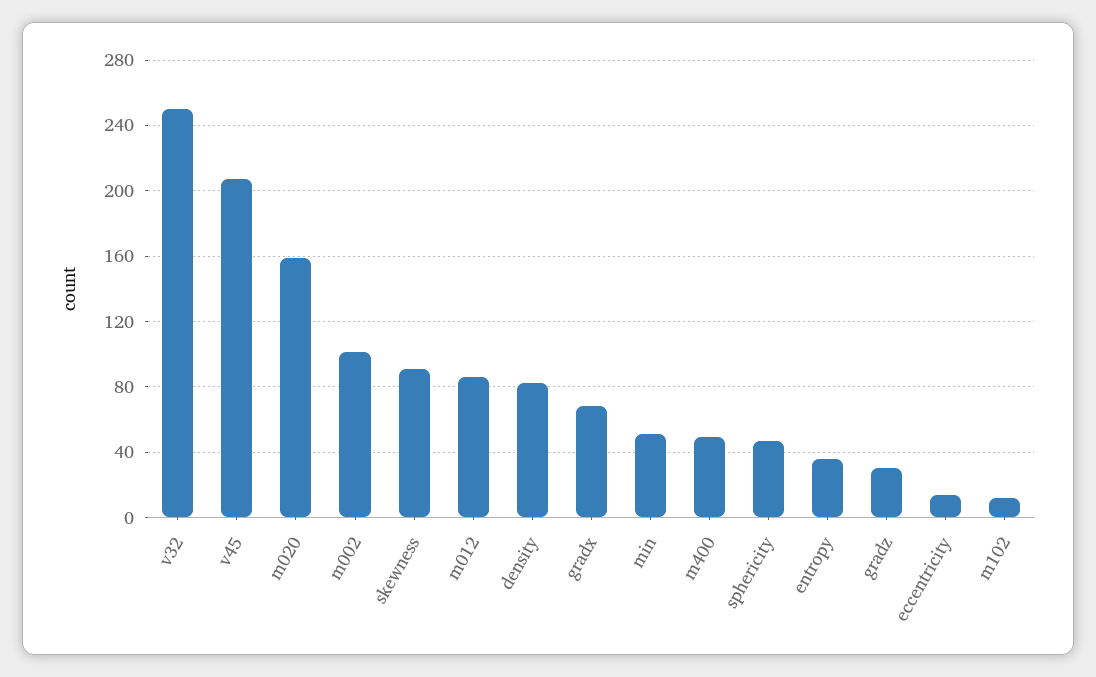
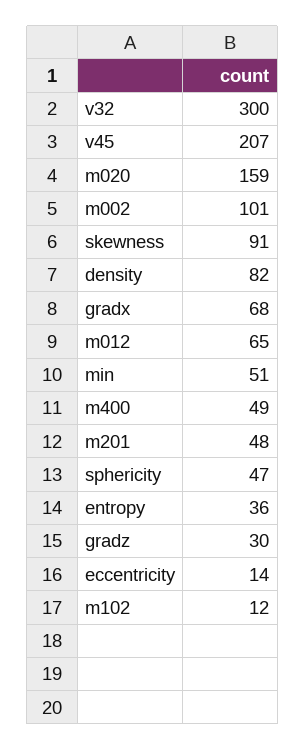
  {
-   "v32": 250,
+   "v32": 300,
    "v45": 207,
    "m020": 159,
    "m002": 101,
    "skewness": 91,
-   "m012": 85,
+   "m012": 65,
    "density": 82,
    "gradx": 68,
    "min": 51,
    "m400": 49,
    "sphericity": 47,
    "entropy": 36,
    "gradz": 30,
    "eccentricity": 14,
-   "m102": 12
+   "m102": 12,
+   "m201": 48
  }

